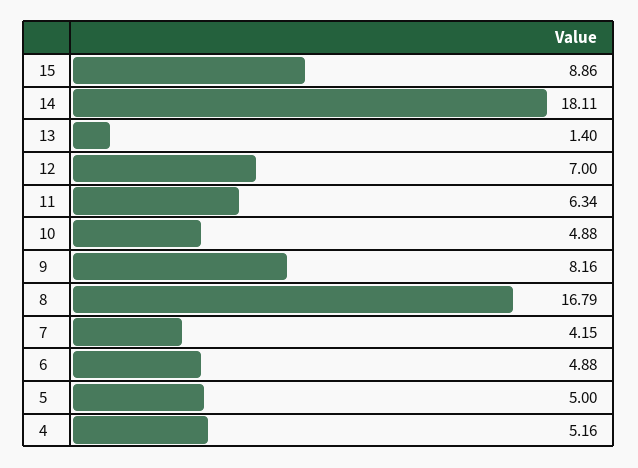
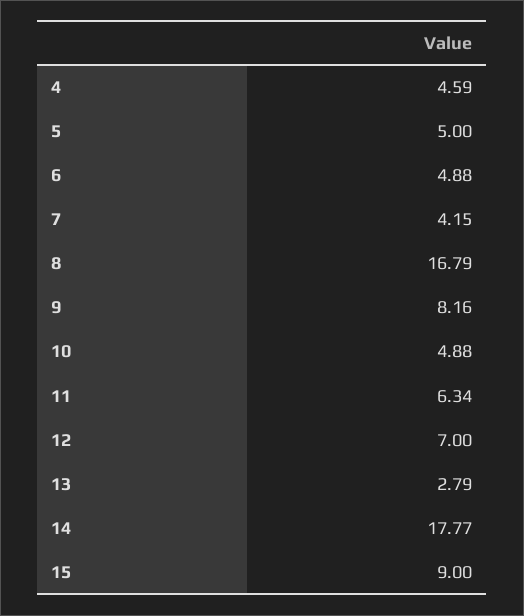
  {
-   "15": 8.86,
+   "15": 9,
-   "14": 18.11,
+   "14": 17.77,
-   "13": 1.4,
+   "13": 2.79,
    "12": 7,
    "11": 6.34,
    "10": 4.88,
    "9": 8.16,
    "8": 16.79,
    "7": 4.15,
    "6": 4.88,
    "5": 5,
-   "4": 5.16
+   "4": 4.59
  }

